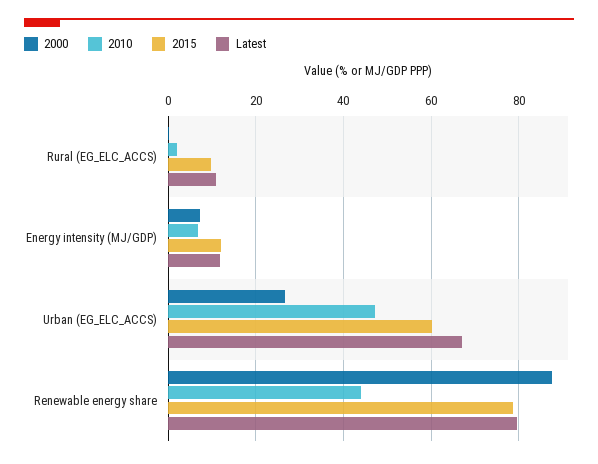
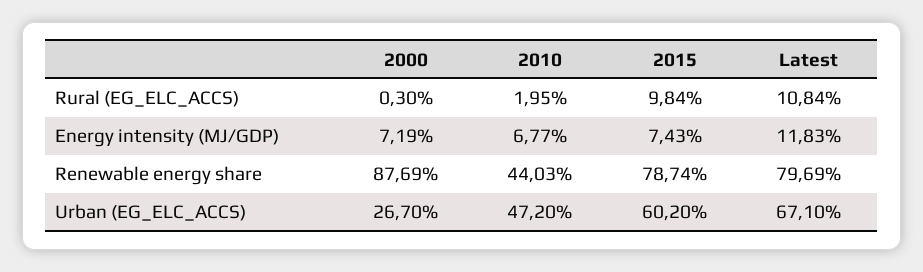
  {
    "2000": {
      "Rural (EG_ELC_ACCS)": 0.3,
      "Energy intensity (MJ/GDP)": 7.19,
      "Urban (EG_ELC_ACCS)": 26.7,
      "Renewable energy share": 87.69
    },
    "2010": {
      "Rural (EG_ELC_ACCS)": 1.95,
      "Energy intensity (MJ/GDP)": 6.77,
      "Urban (EG_ELC_ACCS)": 47.2,
      "Renewable energy share": 44.03
    },
    "2015": {
      "Rural (EG_ELC_ACCS)": 9.84,
-     "Energy intensity (MJ/GDP)": 12,
+     "Energy intensity (MJ/GDP)": 7.43,
      "Urban (EG_ELC_ACCS)": 60.2,
      "Renewable energy share": 78.74
    },
    "Latest": {
      "Rural (EG_ELC_ACCS)": 10.84,
      "Energy intensity (MJ/GDP)": 11.83,
      "Urban (EG_ELC_ACCS)": 67.1,
      "Renewable energy share": 79.69
    }
  }

